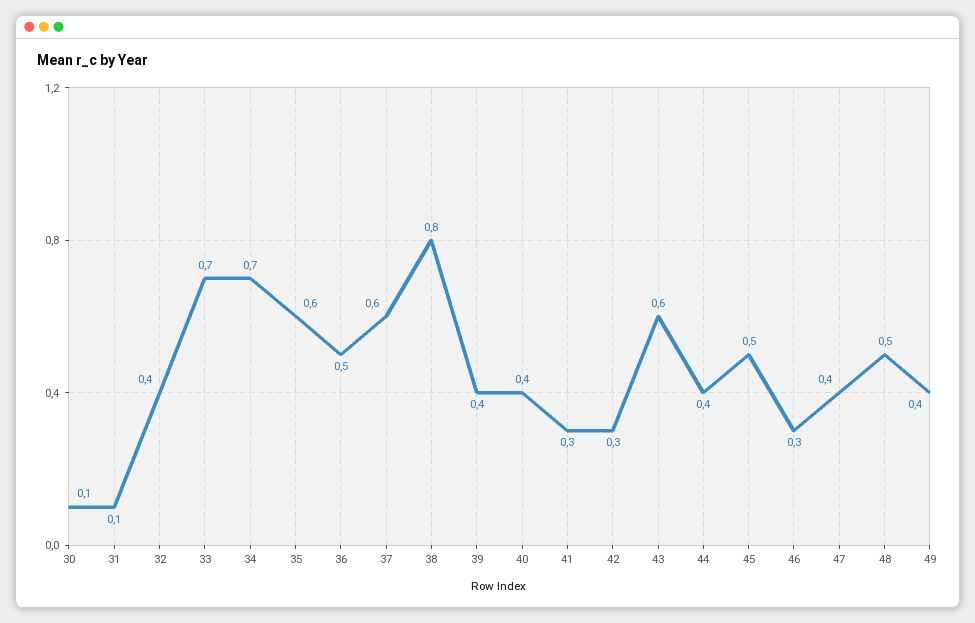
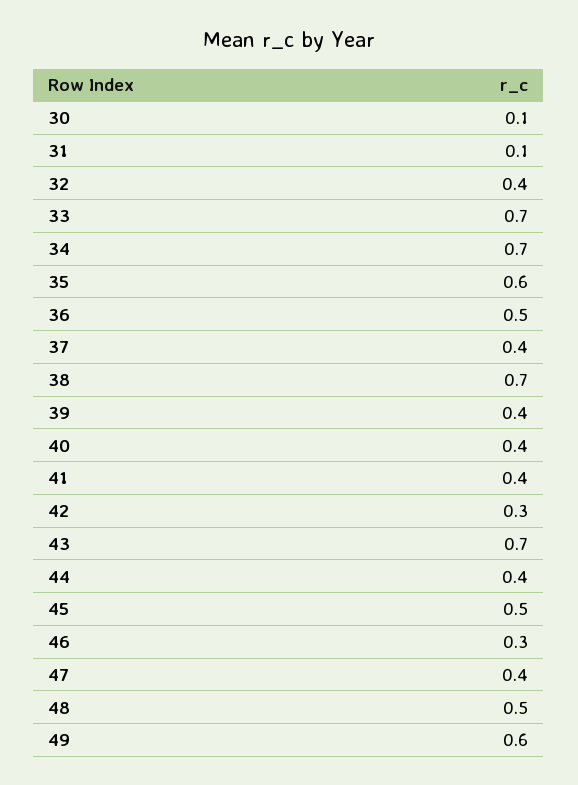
  {
    "30": 0.1,
    "31": 0.1,
    "32": 0.4,
    "33": 0.7,
    "34": 0.7,
    "35": 0.6,
    "36": 0.5,
-   "37": 0.6,
+   "37": 0.4,
-   "38": 0.8,
+   "38": 0.7,
    "39": 0.4,
    "40": 0.4,
-   "41": 0.3,
+   "41": 0.4,
    "42": 0.3,
-   "43": 0.6,
+   "43": 0.7,
    "44": 0.4,
    "45": 0.5,
    "46": 0.3,
    "47": 0.4,
    "48": 0.5,
-   "49": 0.4
+   "49": 0.6
  }

